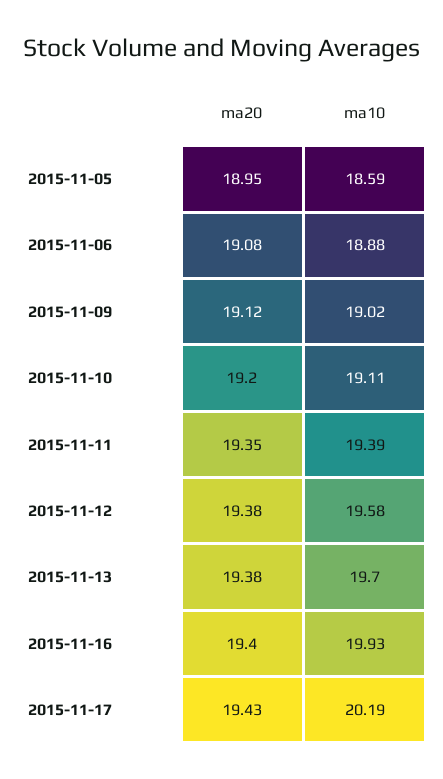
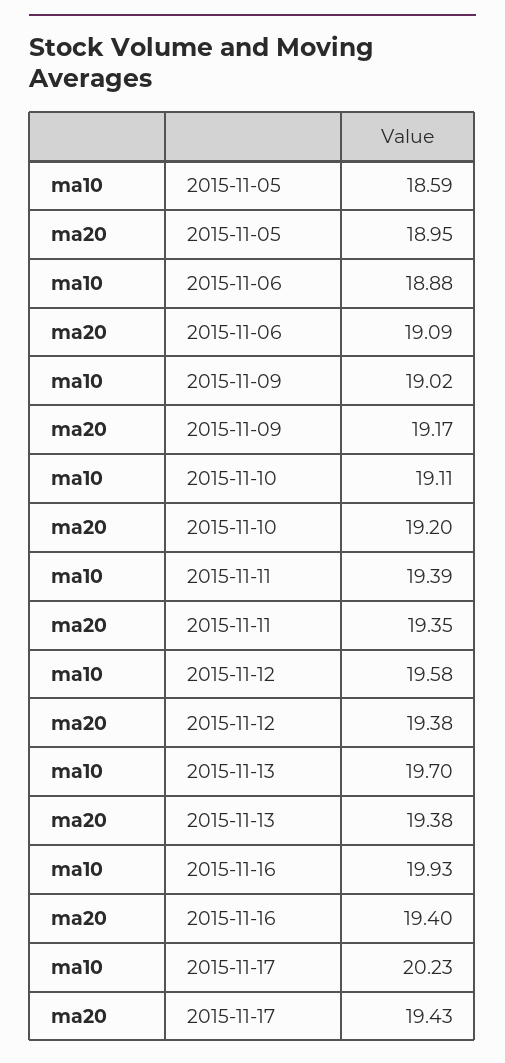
  {
    "ma20": {
      "2015-11-05": 18.95,
-     "2015-11-06": 19.08,
+     "2015-11-06": 19.09,
-     "2015-11-09": 19.12,
+     "2015-11-09": 19.17,
      "2015-11-10": 19.2,
      "2015-11-11": 19.35,
      "2015-11-12": 19.38,
      "2015-11-13": 19.38,
      "2015-11-16": 19.4,
      "2015-11-17": 19.43
    },
    "ma10": {
      "2015-11-05": 18.59,
      "2015-11-06": 18.88,
      "2015-11-09": 19.02,
      "2015-11-10": 19.11,
      "2015-11-11": 19.39,
      "2015-11-12": 19.58,
      "2015-11-13": 19.7,
      "2015-11-16": 19.93,
-     "2015-11-17": 20.19
+     "2015-11-17": 20.23
    }
  }

